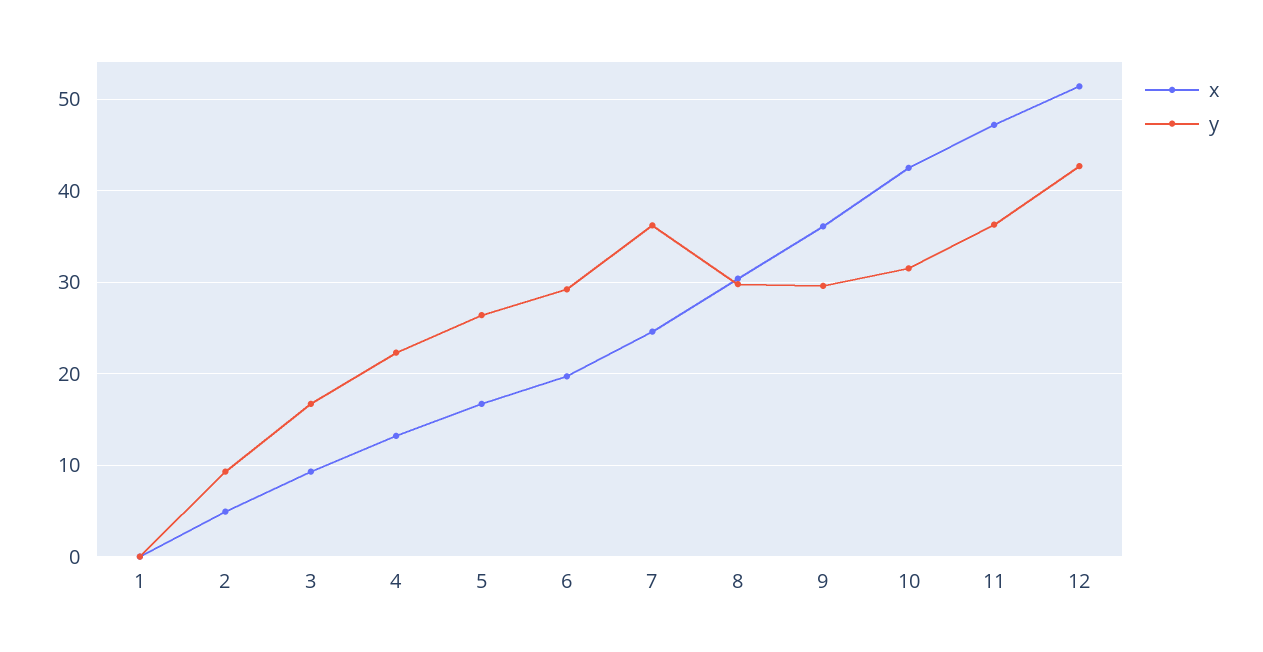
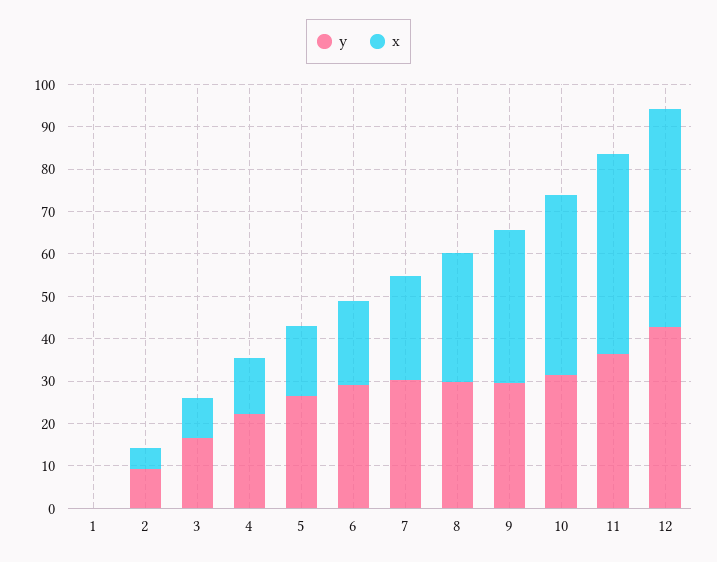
  {
    "x": {
      "1": 0,
      "2": 5,
      "3": 9,
      "4": 13,
      "5": 17,
      "6": 20,
      "7": 25,
      "8": 30,
      "9": 36,
      "10": 43,
      "11": 47,
      "12": 51
    },
    "y": {
      "1": 0,
      "2": 9,
      "3": 17,
      "4": 22,
      "5": 26,
      "6": 29,
-     "7": 36,
+     "7": 30,
      "8": 30,
      "9": 30,
      "10": 32,
      "11": 36,
      "12": 43
    }
  }

